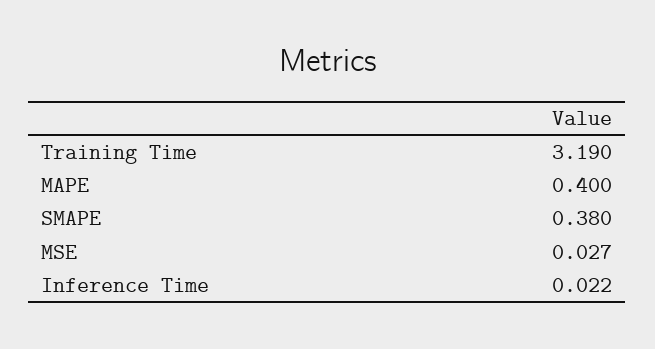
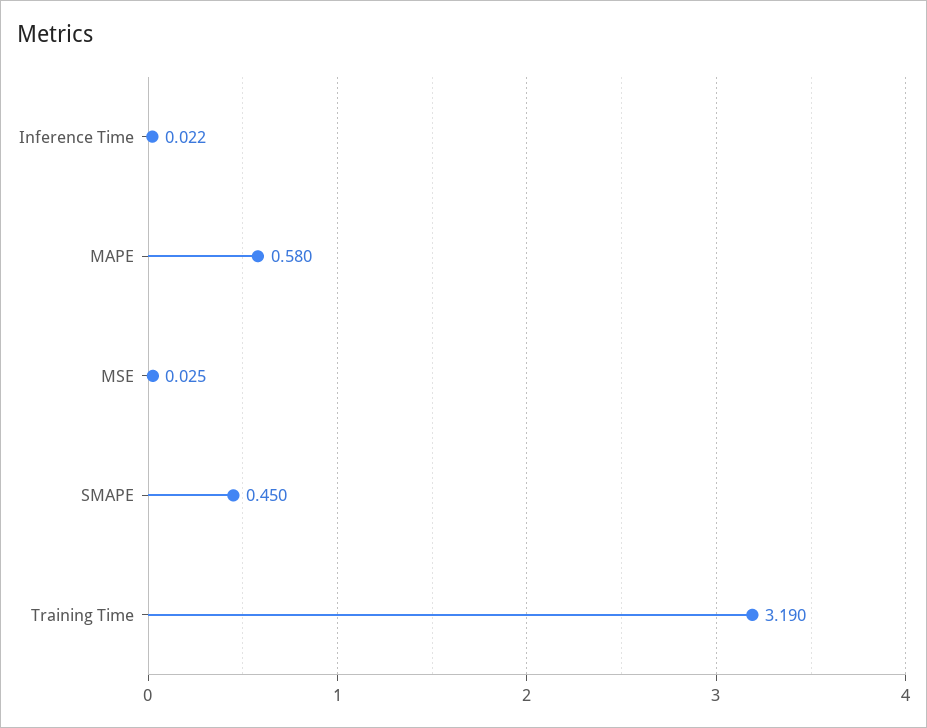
  {
    "Training Time": 3.19,
-   "MAPE": 0.4,
+   "MAPE": 0.58,
-   "SMAPE": 0.38,
+   "SMAPE": 0.45,
-   "MSE": 0.027,
+   "MSE": 0.025,
    "Inference Time": 0.022
  }

